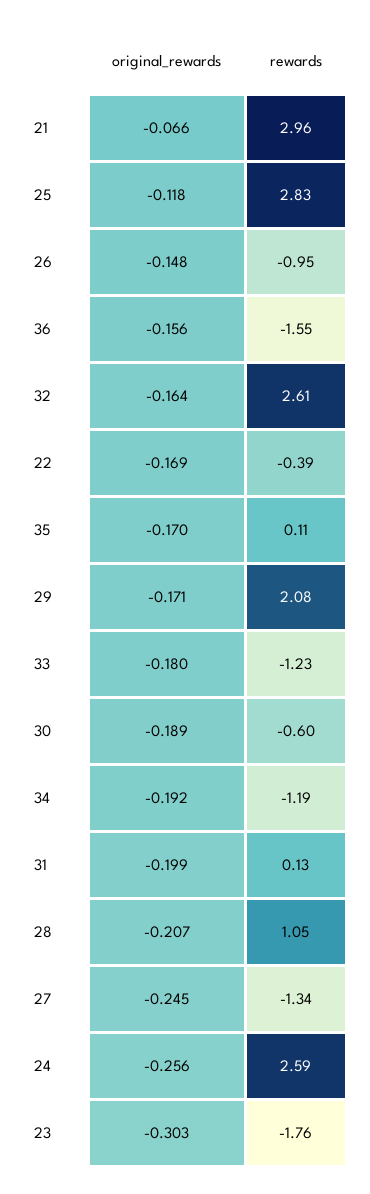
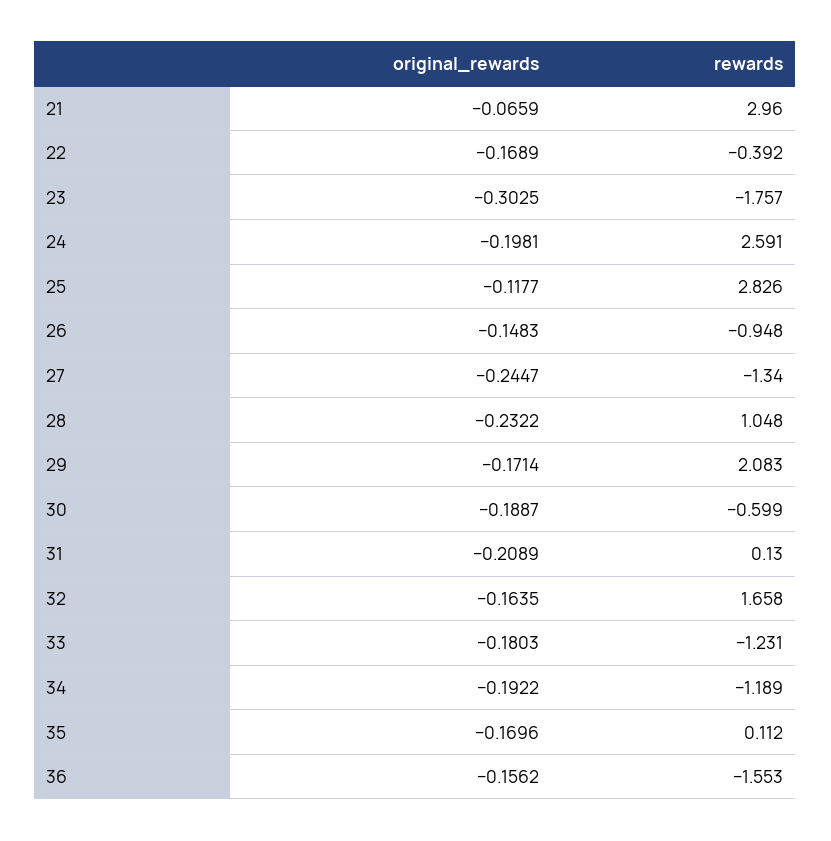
  {
    "original_rewards": {
      "21": -0.0659,
      "25": -0.1177,
      "26": -0.1483,
      "36": -0.1562,
      "32": -0.1635,
      "22": -0.1689,
      "35": -0.1696,
      "29": -0.1714,
      "33": -0.1803,
      "30": -0.1887,
      "34": -0.1922,
-     "31": -0.199,
+     "31": -0.2089,
-     "28": -0.207,
+     "28": -0.2322,
      "27": -0.2447,
-     "24": -0.256,
+     "24": -0.1981,
      "23": -0.3025
    },
    "rewards": {
      "21": 2.96,
      "25": 2.826,
      "26": -0.948,
      "36": -1.553,
-     "32": 2.61,
+     "32": 1.658,
      "22": -0.392,
      "35": 0.112,
      "29": 2.083,
      "33": -1.231,
      "30": -0.599,
      "34": -1.189,
      "31": 0.13,
      "28": 1.048,
      "27": -1.34,
      "24": 2.591,
      "23": -1.757
    }
  }

